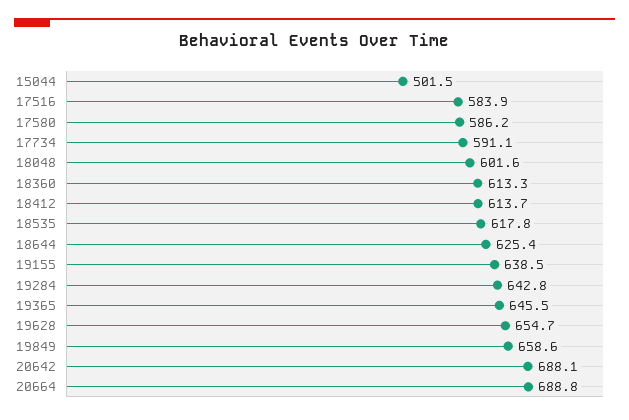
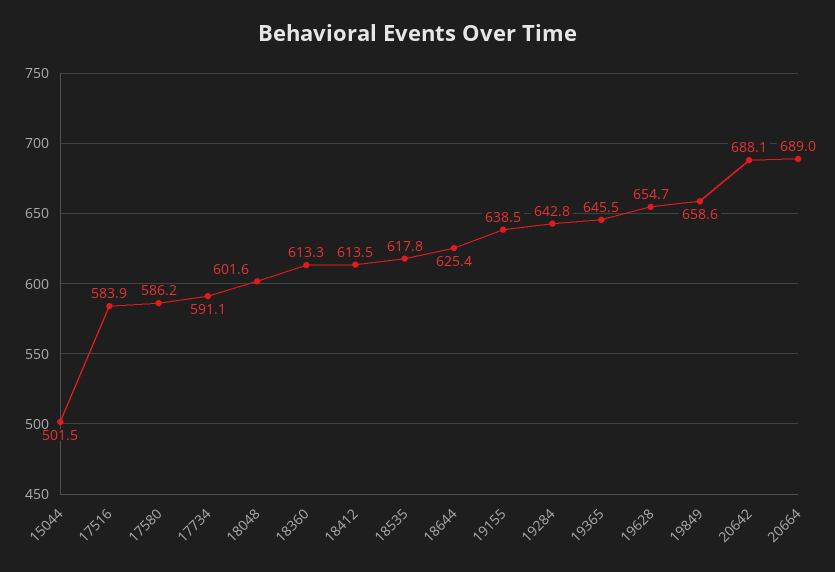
  {
    "15044": 501.5,
    "17516": 583.9,
    "17580": 586.2,
    "17734": 591.1,
    "18048": 601.6,
    "18360": 613.3,
-   "18412": 613.7,
+   "18412": 613.5,
    "18535": 617.8,
    "18644": 625.4,
    "19155": 638.5,
    "19284": 642.8,
    "19365": 645.5,
    "19628": 654.7,
    "19849": 658.6,
    "20642": 688.1,
-   "20664": 688.8
+   "20664": 689
  }

